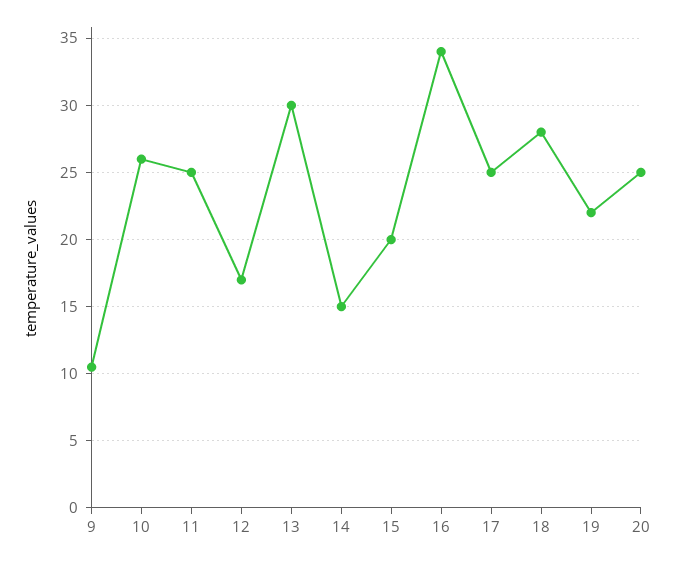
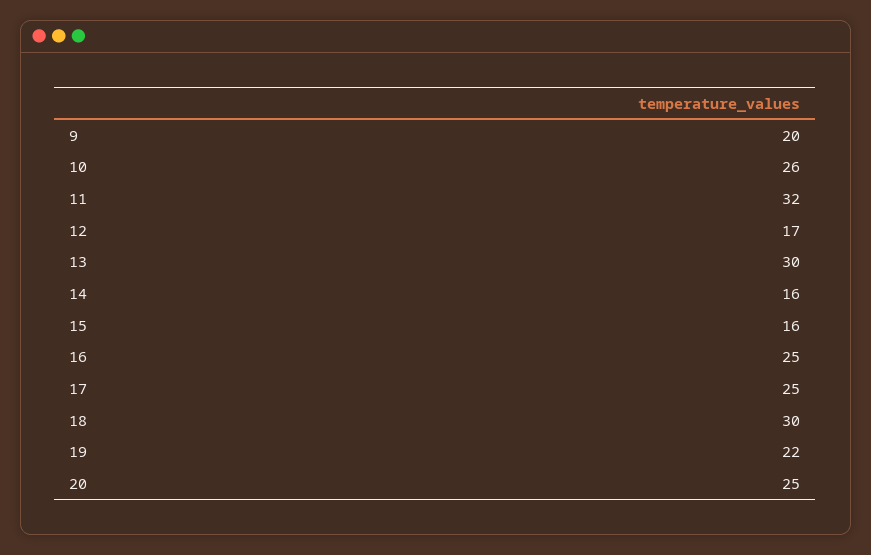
  {
-   "9": 10.5,
+   "9": 20,
    "10": 26,
-   "11": 25,
+   "11": 32,
    "12": 17,
    "13": 30,
-   "14": 15,
+   "14": 16,
-   "15": 20,
+   "15": 16,
-   "16": 34,
+   "16": 25,
    "17": 25,
-   "18": 28,
+   "18": 30,
    "19": 22,
    "20": 25
  }

